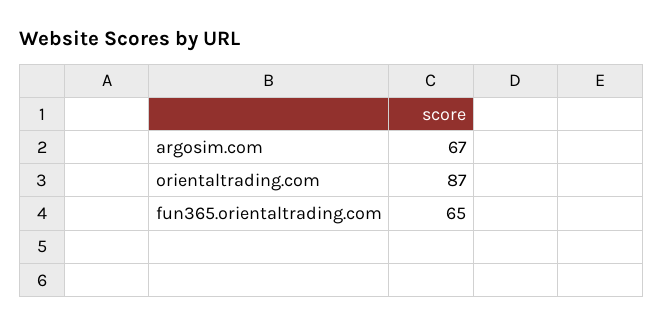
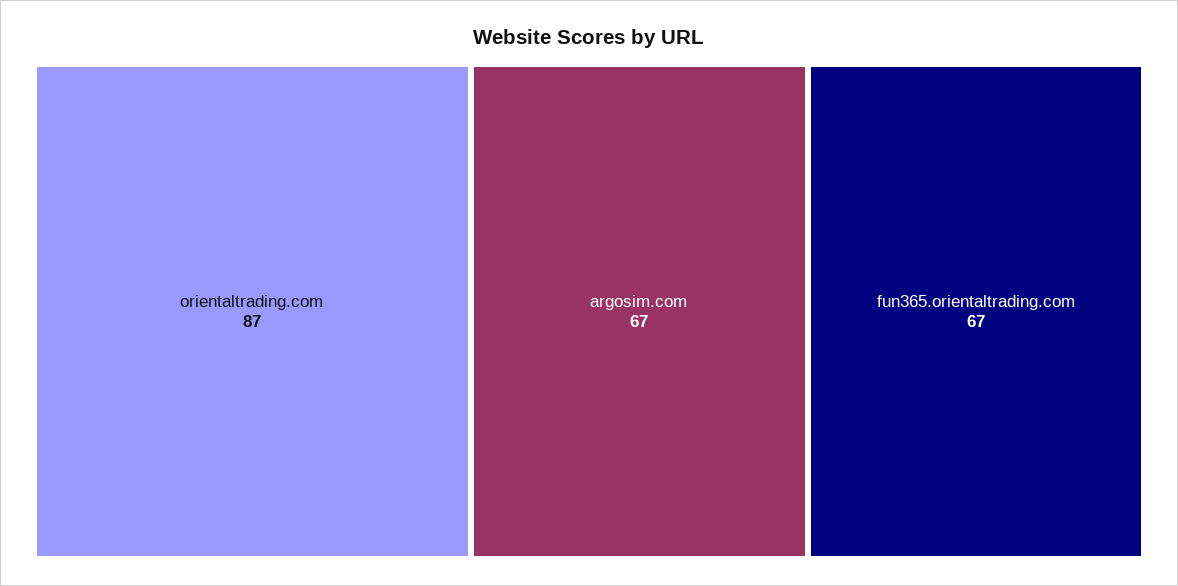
  {
    "argosim.com": 67,
    "orientaltrading.com": 87,
-   "fun365.orientaltrading.com": 65
+   "fun365.orientaltrading.com": 67
  }

